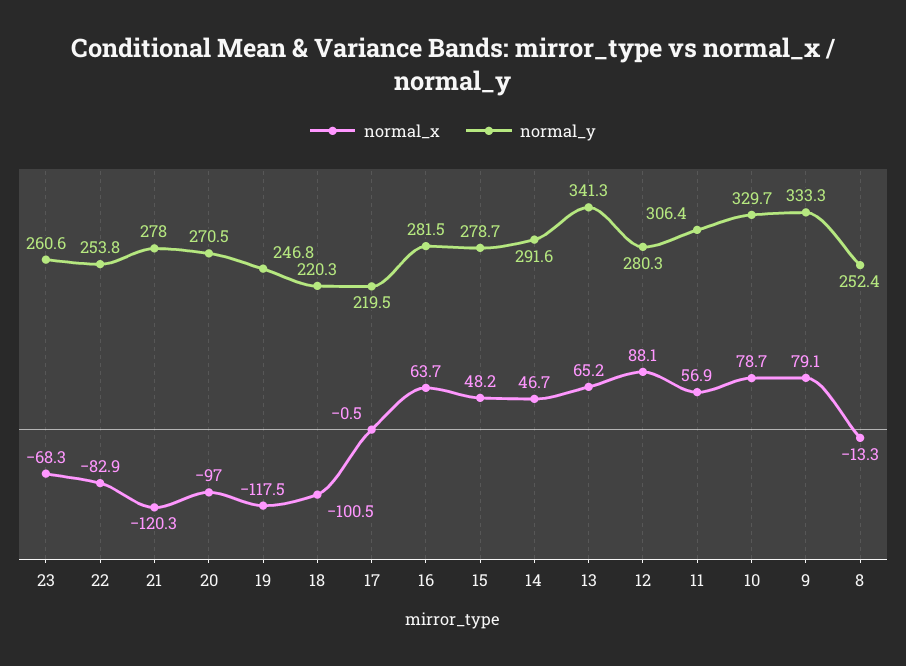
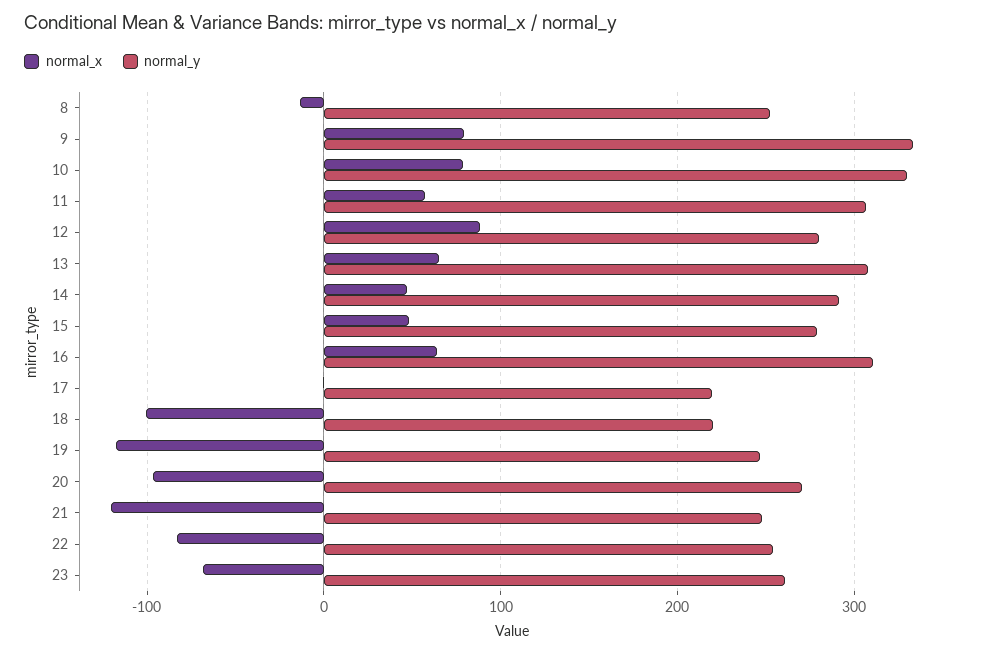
  {
    "normal_x": {
      "23": -68.3,
      "22": -82.9,
      "21": -120.3,
      "20": -97,
      "19": -117.5,
      "18": -100.5,
      "17": -0.5,
      "16": 63.7,
      "15": 48.2,
      "14": 46.7,
      "13": 65.2,
      "12": 88.1,
      "11": 56.9,
      "10": 78.7,
      "9": 79.1,
      "8": -13.3
    },
    "normal_y": {
      "23": 260.6,
      "22": 253.8,
-     "21": 278,
+     "21": 250,
      "20": 270.5,
      "19": 246.8,
      "18": 220.3,
      "17": 219.5,
-     "16": 281.5,
+     "16": 310,
      "15": 278.7,
      "14": 291.6,
-     "13": 341.3,
+     "13": 310,
      "12": 280.3,
      "11": 306.4,
      "10": 329.7,
      "9": 333.3,
      "8": 252.4
    }
  }

